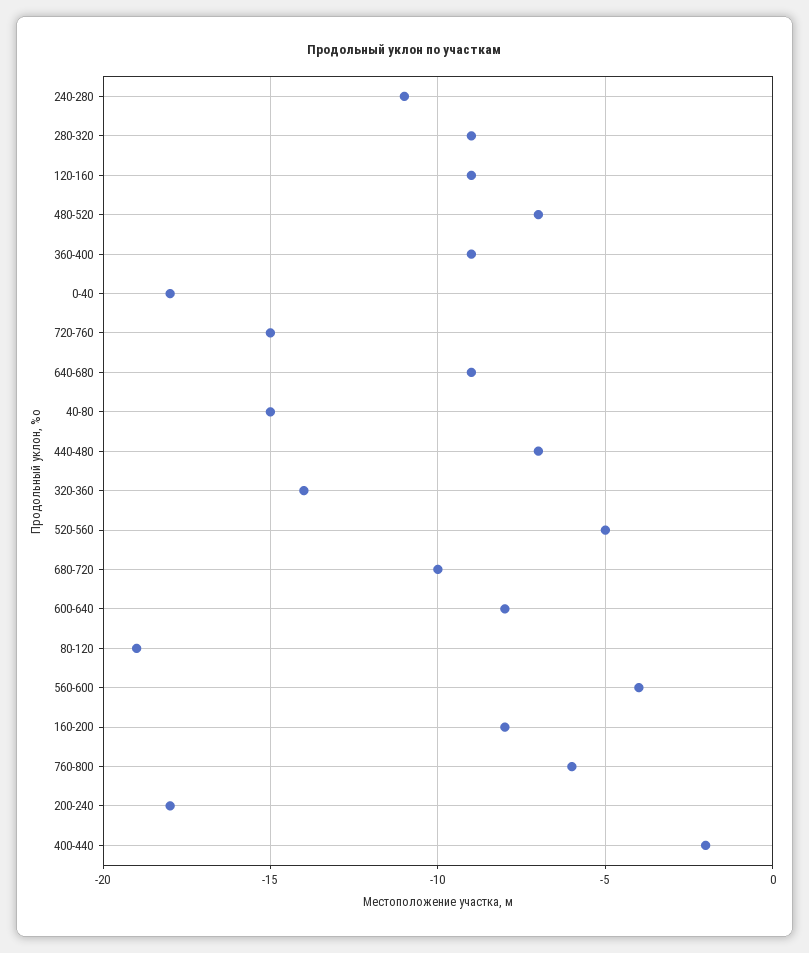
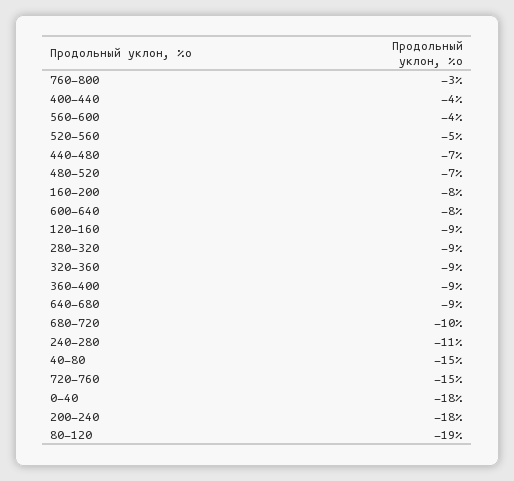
  {
    "240-280": -11,
    "280-320": -9,
    "120-160": -9,
    "480-520": -7,
    "360-400": -9,
    "0-40": -18,
    "720-760": -15,
    "640-680": -9,
    "40-80": -15,
    "440-480": -7,
-   "320-360": -14,
+   "320-360": -9,
    "520-560": -5,
    "680-720": -10,
    "600-640": -8,
    "80-120": -19,
    "560-600": -4,
    "160-200": -8,
-   "760-800": -6,
+   "760-800": -3,
    "200-240": -18,
-   "400-440": -2
+   "400-440": -4
  }

